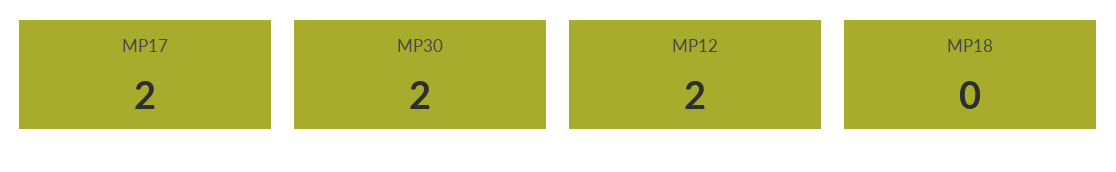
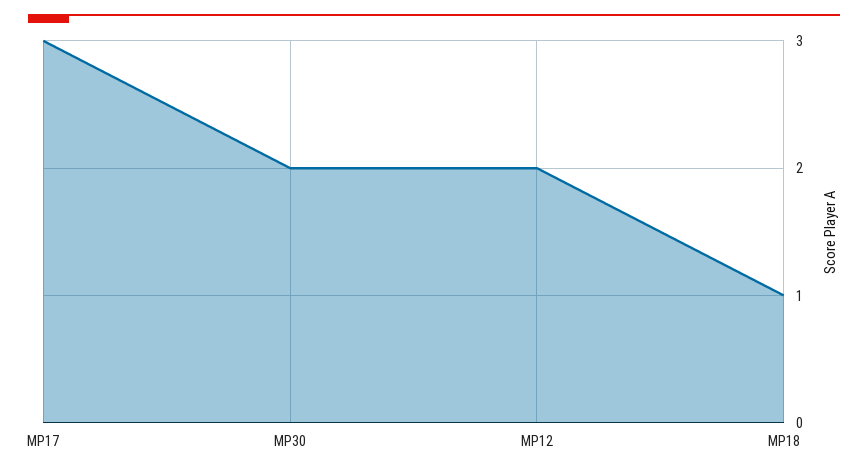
  {
-   "MP17": 2,
+   "MP17": 3,
    "MP30": 2,
    "MP12": 2,
-   "MP18": 0
+   "MP18": 1
  }

